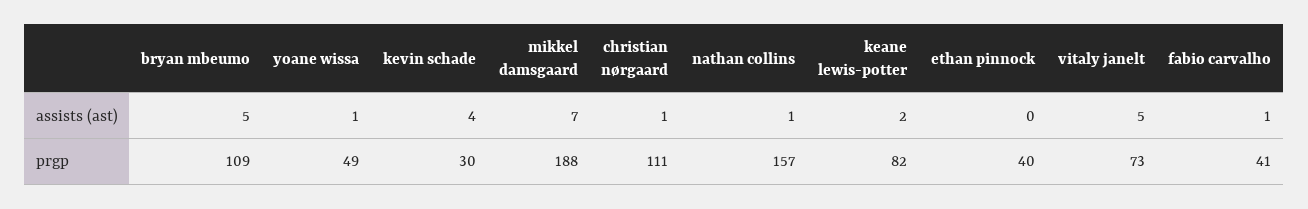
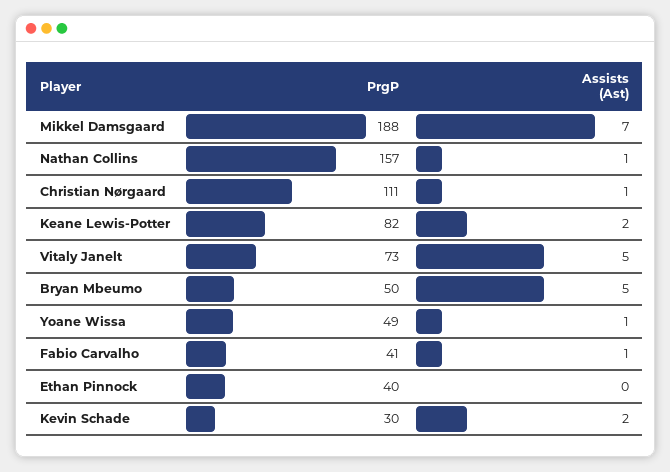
  {
    "bryan mbeumo": {
      "assists (ast)": 5,
-     "prgp": 109
+     "prgp": 50
    },
    "yoane wissa": {
      "assists (ast)": 1,
      "prgp": 49
    },
    "kevin schade": {
-     "assists (ast)": 4,
+     "assists (ast)": 2,
      "prgp": 30
    },
    "mikkel damsgaard": {
      "assists (ast)": 7,
      "prgp": 188
    },
    "christian nørgaard": {
      "assists (ast)": 1,
      "prgp": 111
    },
    "nathan collins": {
      "assists (ast)": 1,
      "prgp": 157
    },
    "keane lewis-potter": {
      "assists (ast)": 2,
      "prgp": 82
    },
    "ethan pinnock": {
      "assists (ast)": 0,
      "prgp": 40
    },
    "vitaly janelt": {
      "assists (ast)": 5,
      "prgp": 73
    },
    "fabio carvalho": {
      "assists (ast)": 1,
      "prgp": 41
    }
  }

